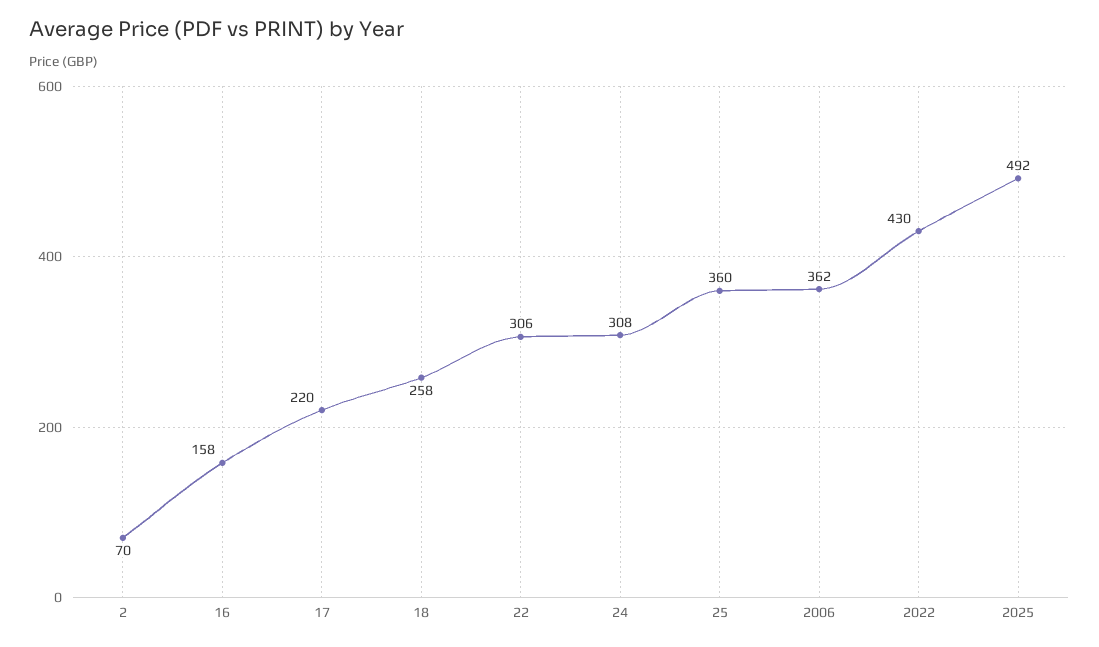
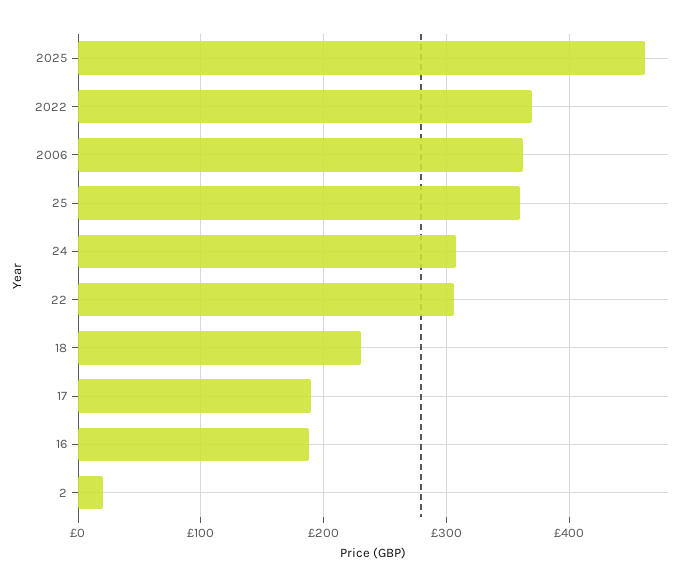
  {
-   "2": 70,
+   "2": 20,
-   "16": 158,
+   "16": 190,
-   "17": 220,
+   "17": 190,
-   "18": 258,
+   "18": 230,
    "22": 306,
    "24": 308,
    "25": 360,
    "2006": 362,
-   "2022": 430,
+   "2022": 370,
-   "2025": 492
+   "2025": 460
  }

